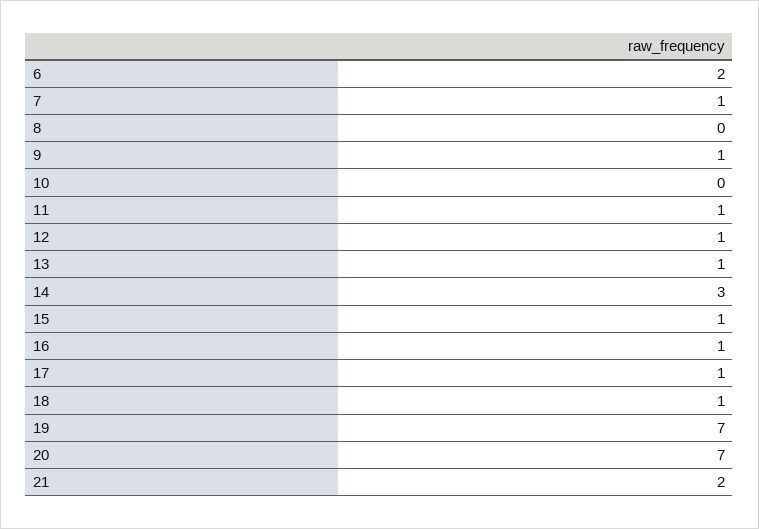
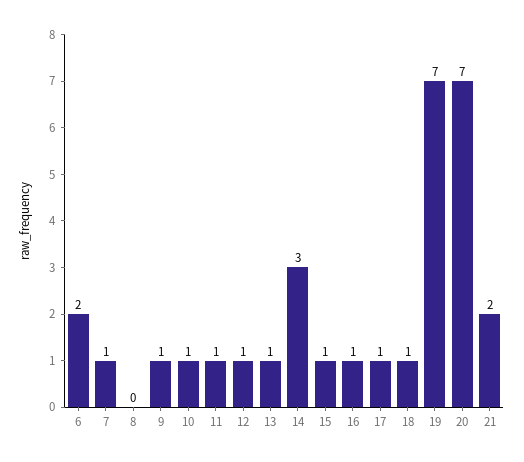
  {
    "6": 2,
    "7": 1,
    "8": 0,
    "9": 1,
-   "10": 0,
+   "10": 1,
    "11": 1,
    "12": 1,
    "13": 1,
    "14": 3,
    "15": 1,
    "16": 1,
    "17": 1,
    "18": 1,
    "19": 7,
    "20": 7,
    "21": 2
  }

